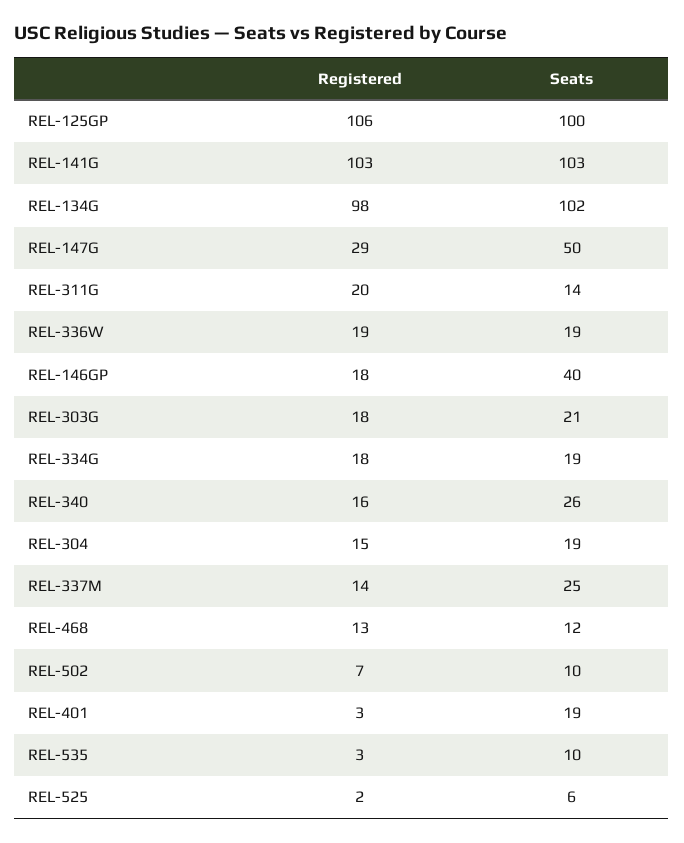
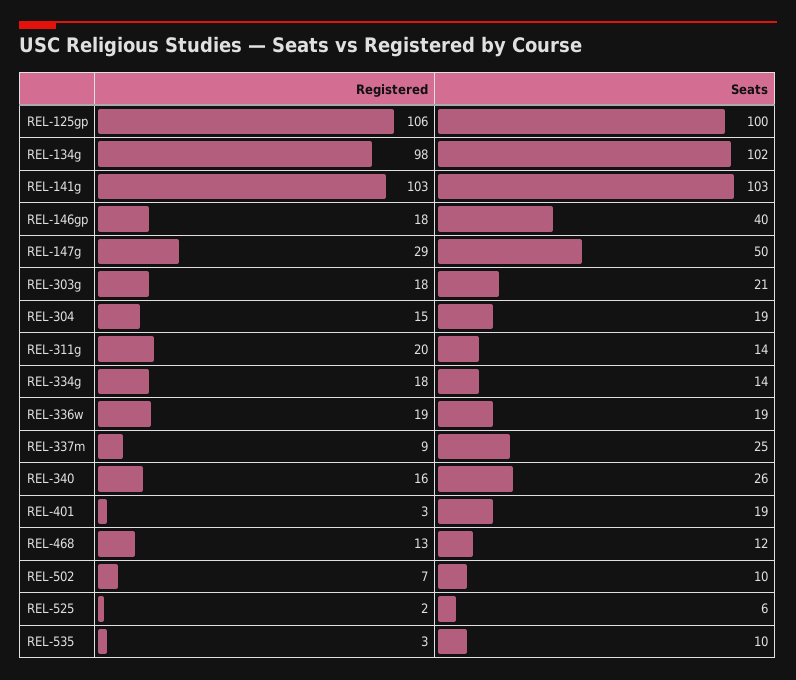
  {
    "Registered": {
      "REL-125GP": 106,
      "REL-141G": 103,
      "REL-134G": 98,
      "REL-147G": 29,
      "REL-311G": 20,
      "REL-336W": 19,
      "REL-146GP": 18,
      "REL-303G": 18,
      "REL-334G": 18,
      "REL-340": 16,
      "REL-304": 15,
-     "REL-337M": 14,
+     "REL-337M": 9,
      "REL-468": 13,
      "REL-502": 7,
      "REL-401": 3,
      "REL-535": 3,
      "REL-525": 2
    },
    "Seats": {
      "REL-125GP": 100,
      "REL-141G": 103,
      "REL-134G": 102,
      "REL-147G": 50,
      "REL-311G": 14,
      "REL-336W": 19,
      "REL-146GP": 40,
      "REL-303G": 21,
-     "REL-334G": 19,
+     "REL-334G": 14,
      "REL-340": 26,
      "REL-304": 19,
      "REL-337M": 25,
      "REL-468": 12,
      "REL-502": 10,
      "REL-401": 19,
      "REL-535": 10,
      "REL-525": 6
    }
  }

